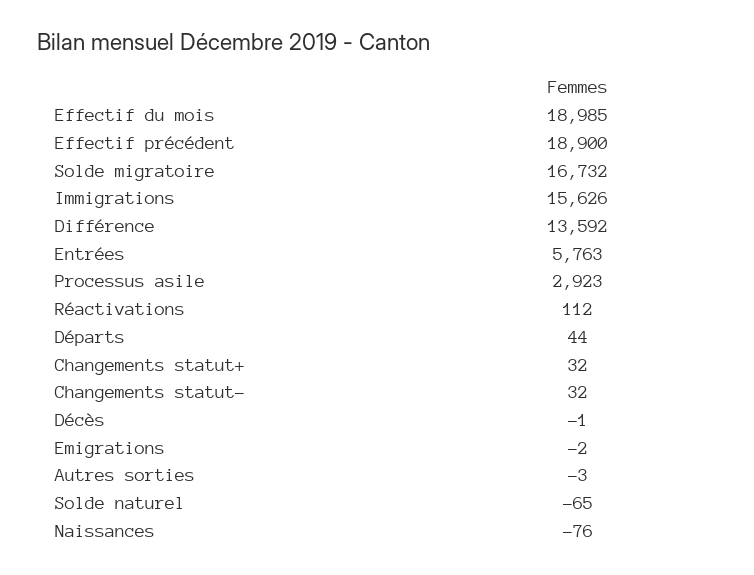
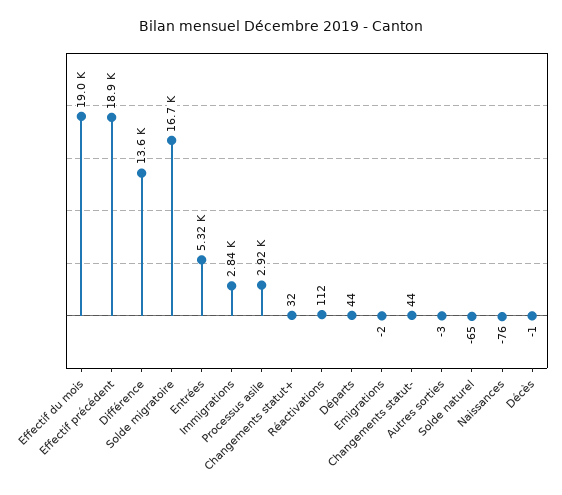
  {
    "Effectif du mois": 18985,
    "Effectif précédent": 18900,
    "Solde migratoire": 16732,
-   "Immigrations": 15626,
+   "Immigrations": 2840,
    "Différence": 13592,
-   "Entrées": 5763,
+   "Entrées": 5320,
    "Processus asile": 2923,
    "Réactivations": 112,
    "Départs": 44,
    "Changements statut+": 32,
-   "Changements statut-": 32,
+   "Changements statut-": 44,
    "Décès": -1,
    "Emigrations": -2,
    "Autres sorties": -3,
    "Solde naturel": -65,
    "Naissances": -76
  }

